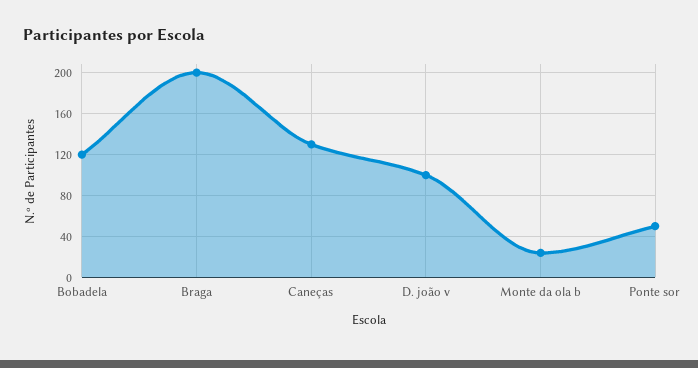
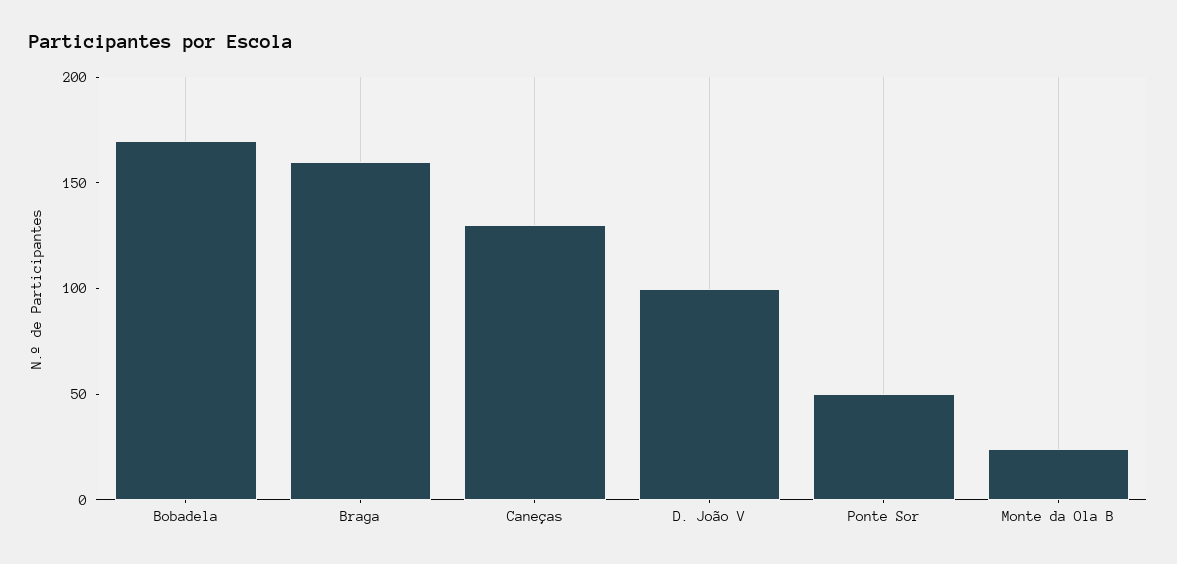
  {
-   "Bobadela": 120,
+   "Bobadela": 170,
-   "Braga": 200,
+   "Braga": 160,
    "Caneças": 130,
    "D. joão v": 100,
    "Monte da ola b": 20,
    "Ponte sor": 50
  }

